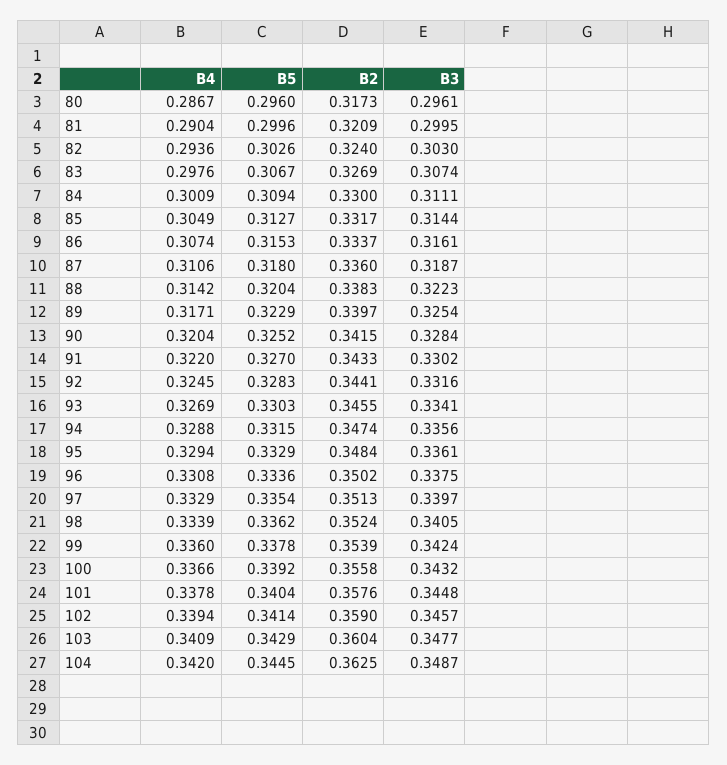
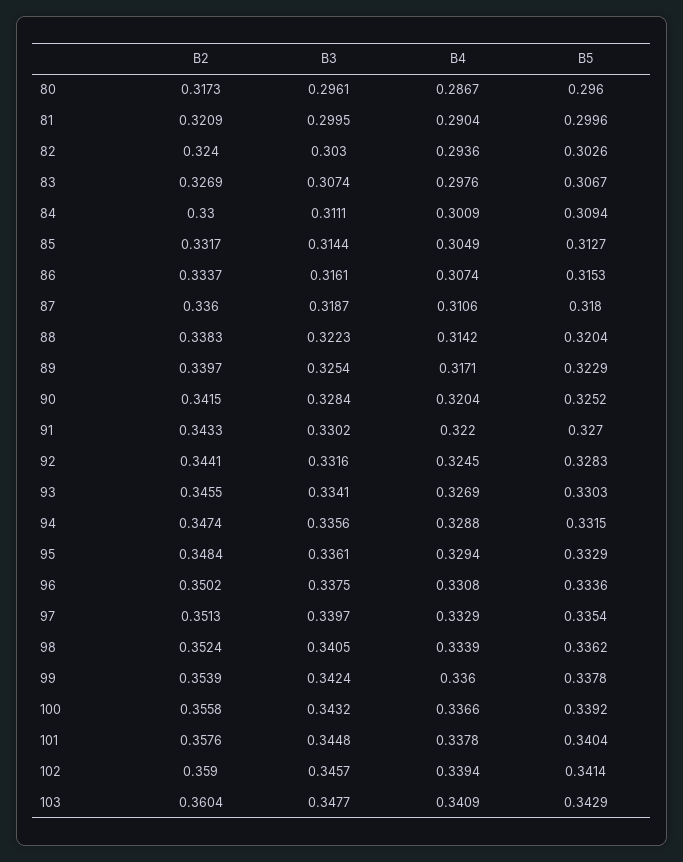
  {
    "B4": {
      "80": 0.2867,
      "81": 0.2904,
      "82": 0.2936,
      "83": 0.2976,
      "84": 0.3009,
      "85": 0.3049,
      "86": 0.3074,
      "87": 0.3106,
      "88": 0.3142,
      "89": 0.3171,
      "90": 0.3204,
      "91": 0.322,
      "92": 0.3245,
      "93": 0.3269,
      "94": 0.3288,
      "95": 0.3294,
      "96": 0.3308,
      "97": 0.3329,
      "98": 0.3339,
      "99": 0.336,
      "100": 0.3366,
      "101": 0.3378,
      "102": 0.3394,
-     "103": 0.3409,
+     "103": 0.3409
-     "104": 0.342
    },
    "B5": {
      "80": 0.296,
      "81": 0.2996,
      "82": 0.3026,
      "83": 0.3067,
      "84": 0.3094,
      "85": 0.3127,
      "86": 0.3153,
      "87": 0.318,
      "88": 0.3204,
      "89": 0.3229,
      "90": 0.3252,
      "91": 0.327,
      "92": 0.3283,
      "93": 0.3303,
      "94": 0.3315,
      "95": 0.3329,
      "96": 0.3336,
      "97": 0.3354,
      "98": 0.3362,
      "99": 0.3378,
      "100": 0.3392,
      "101": 0.3404,
      "102": 0.3414,
-     "103": 0.3429,
+     "103": 0.3429
-     "104": 0.3445
    },
    "B2": {
      "80": 0.3173,
      "81": 0.3209,
      "82": 0.324,
      "83": 0.3269,
      "84": 0.33,
      "85": 0.3317,
      "86": 0.3337,
      "87": 0.336,
      "88": 0.3383,
      "89": 0.3397,
      "90": 0.3415,
      "91": 0.3433,
      "92": 0.3441,
      "93": 0.3455,
      "94": 0.3474,
      "95": 0.3484,
      "96": 0.3502,
      "97": 0.3513,
      "98": 0.3524,
      "99": 0.3539,
      "100": 0.3558,
      "101": 0.3576,
      "102": 0.359,
-     "103": 0.3604,
+     "103": 0.3604
-     "104": 0.3625
    },
    "B3": {
      "80": 0.2961,
      "81": 0.2995,
      "82": 0.303,
      "83": 0.3074,
      "84": 0.3111,
      "85": 0.3144,
      "86": 0.3161,
      "87": 0.3187,
      "88": 0.3223,
      "89": 0.3254,
      "90": 0.3284,
      "91": 0.3302,
      "92": 0.3316,
      "93": 0.3341,
      "94": 0.3356,
      "95": 0.3361,
      "96": 0.3375,
      "97": 0.3397,
      "98": 0.3405,
      "99": 0.3424,
      "100": 0.3432,
      "101": 0.3448,
      "102": 0.3457,
-     "103": 0.3477,
+     "103": 0.3477
-     "104": 0.3487
    }
  }

